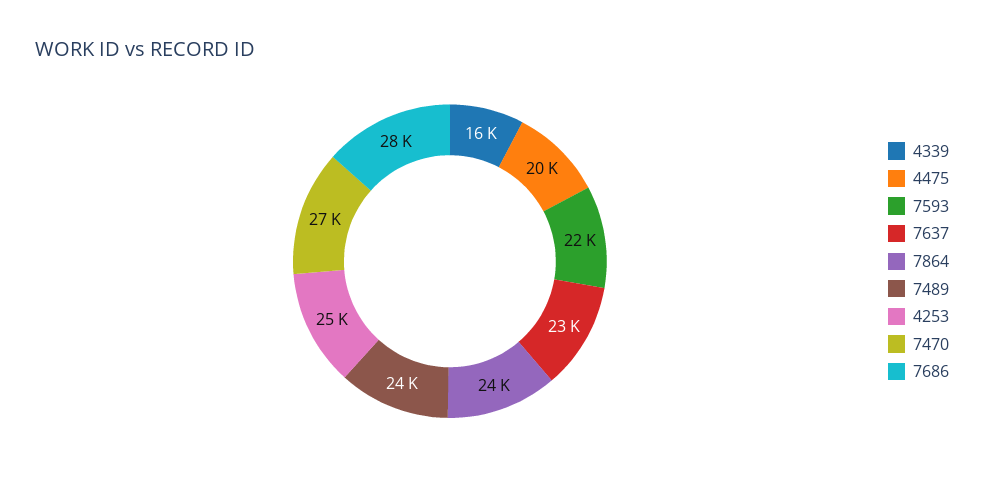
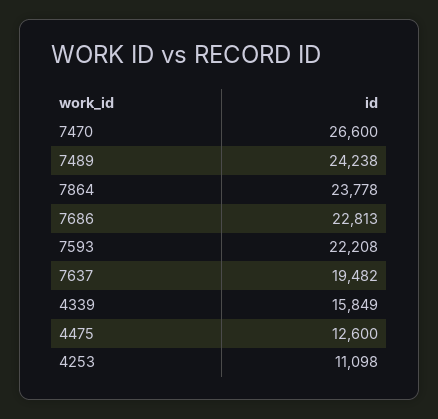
  {
    "4339": 15849,
-   "4475": 20000,
+   "4475": 12600,
    "7593": 22208,
-   "7637": 23000,
+   "7637": 19482,
    "7864": 23778,
    "7489": 24238,
-   "4253": 25000,
+   "4253": 11098,
    "7470": 26600,
-   "7686": 28000
+   "7686": 22813
  }

